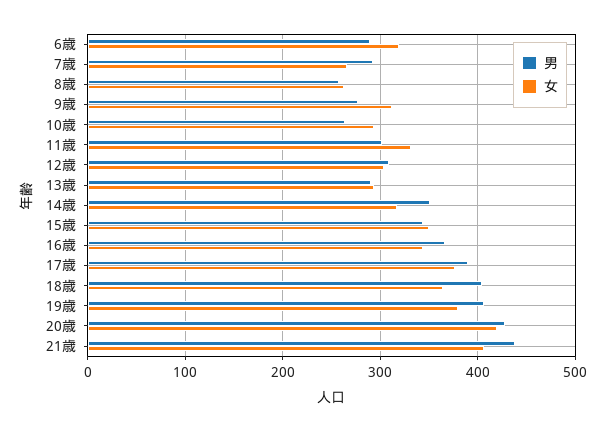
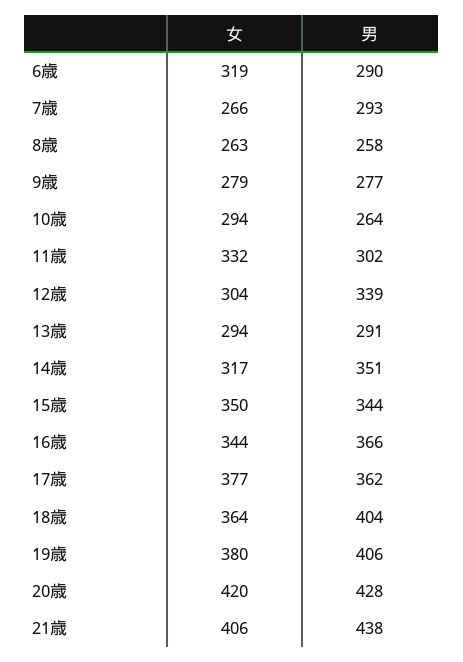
  {
    "男": {
      "6歳": 290,
      "7歳": 293,
      "8歳": 258,
      "9歳": 277,
      "10歳": 264,
      "11歳": 302,
-     "12歳": 310,
+     "12歳": 339,
      "13歳": 291,
      "14歳": 351,
      "15歳": 344,
      "16歳": 366,
-     "17歳": 390,
+     "17歳": 362,
      "18歳": 404,
      "19歳": 406,
      "20歳": 428,
      "21歳": 438
    },
    "女": {
      "6歳": 319,
      "7歳": 266,
      "8歳": 263,
-     "9歳": 310,
+     "9歳": 279,
      "10歳": 294,
      "11歳": 332,
      "12歳": 304,
      "13歳": 294,
      "14歳": 317,
      "15歳": 350,
      "16歳": 344,
      "17歳": 377,
      "18歳": 364,
      "19歳": 380,
      "20歳": 420,
      "21歳": 406
    }
  }

